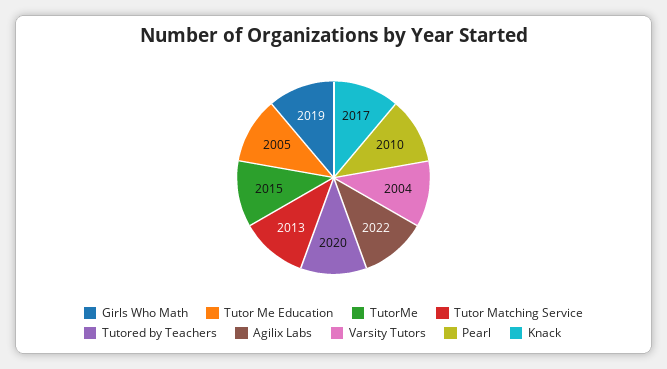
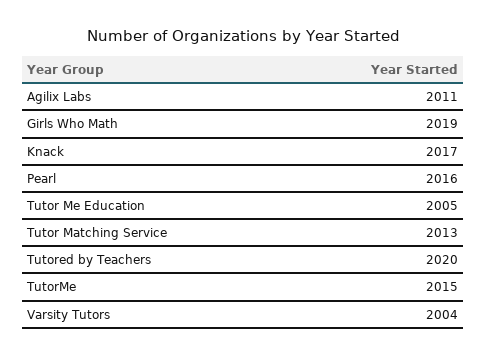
  {
    "Girls Who Math": 2019,
    "Tutor Me Education": 2005,
    "TutorMe": 2015,
    "Tutor Matching Service": 2013,
    "Tutored by Teachers": 2020,
-   "Agilix Labs": 2022,
+   "Agilix Labs": 2011,
    "Varsity Tutors": 2004,
-   "Pearl": 2010,
+   "Pearl": 2016,
    "Knack": 2017
  }

